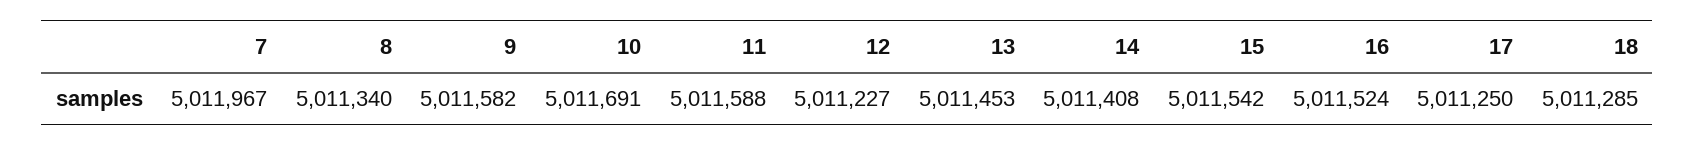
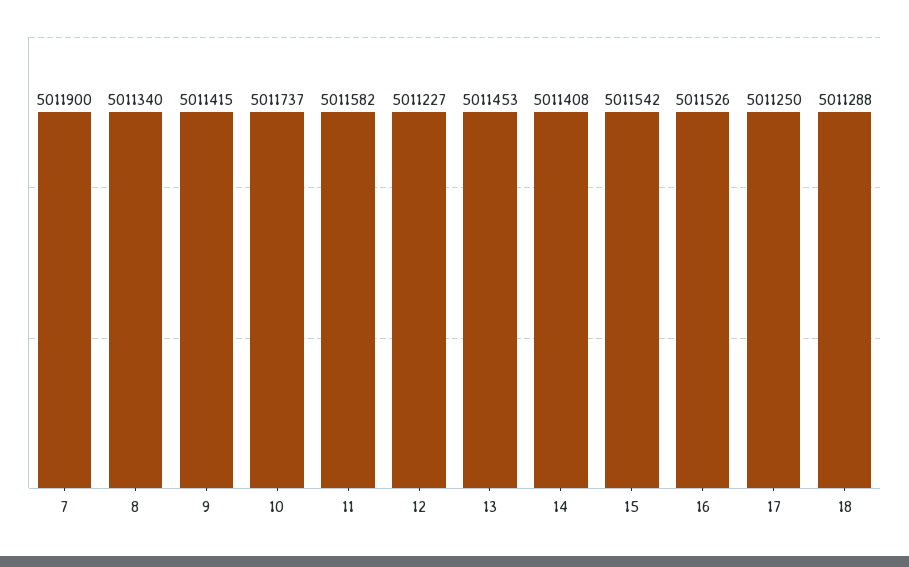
  {
-   "7": 5011967,
+   "7": 5011900,
    "8": 5011340,
-   "9": 5011582,
+   "9": 5011415,
-   "10": 5011691,
+   "10": 5011737,
-   "11": 5011588,
+   "11": 5011582,
    "12": 5011227,
    "13": 5011453,
    "14": 5011408,
    "15": 5011542,
-   "16": 5011524,
+   "16": 5011526,
    "17": 5011250,
-   "18": 5011285
+   "18": 5011288
  }

